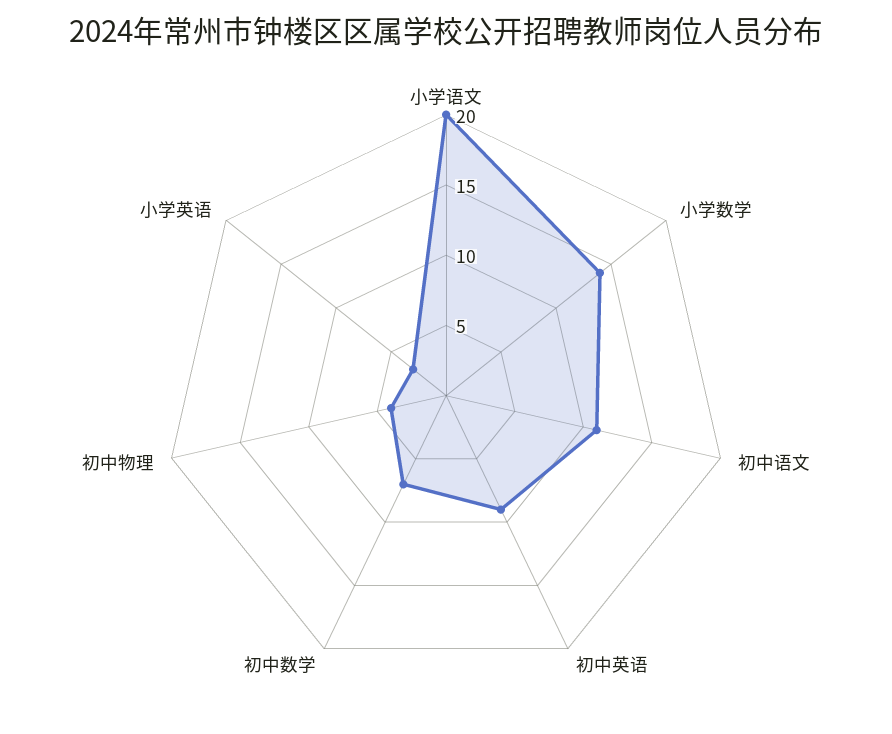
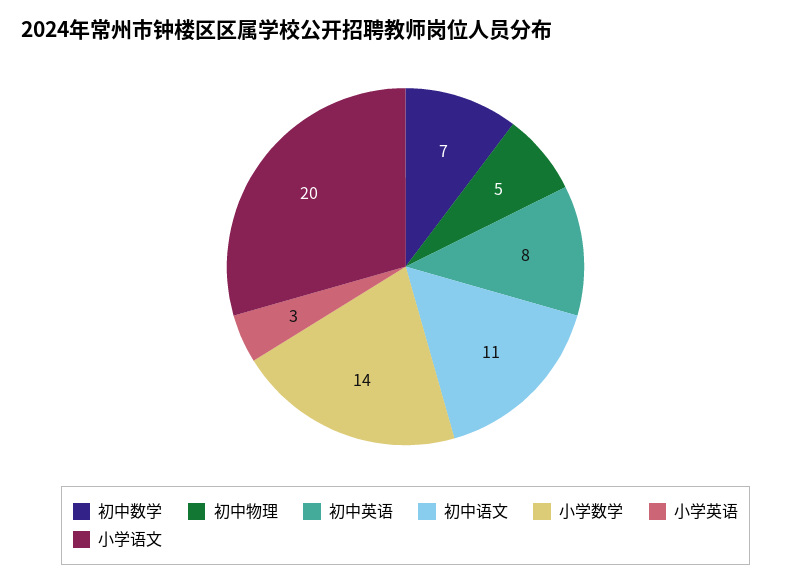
  {
    "小学语文": 20,
    "小学数学": 14,
    "初中语文": 11,
-   "初中英语": 9,
+   "初中英语": 8,
    "初中数学": 7,
-   "初中物理": 4,
+   "初中物理": 5,
    "小学英语": 3
  }

